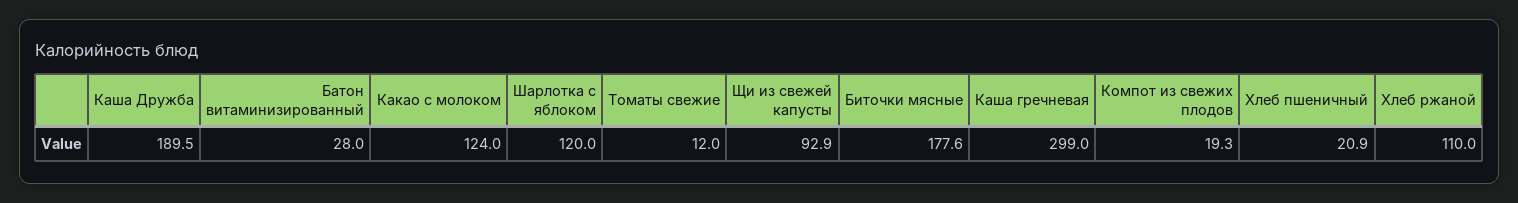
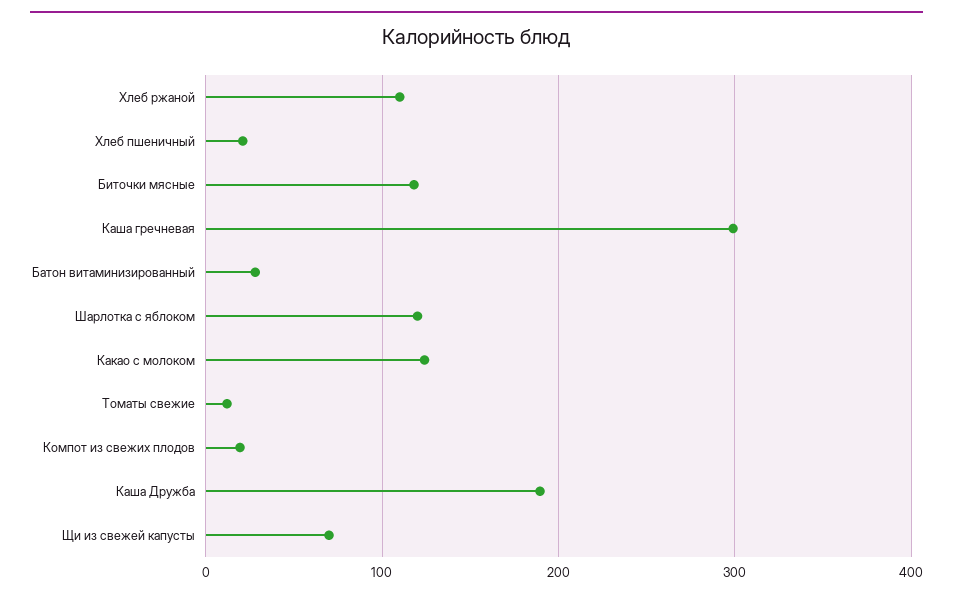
  {
    "Каша Дружба": 189.5,
    "Батон витаминизированный": 28,
    "Какао с молоком": 124,
    "Шарлотка с яблоком": 120,
    "Томаты свежие": 12,
-   "Щи из свежей капусты": 92.9,
+   "Щи из свежей капусты": 70,
-   "Биточки мясные": 177.6,
+   "Биточки мясные": 120,
    "Каша гречневая": 299,
    "Компот из свежих плодов": 19.3,
    "Хлеб пшеничный": 20.9,
    "Хлеб ржаной": 110
  }

